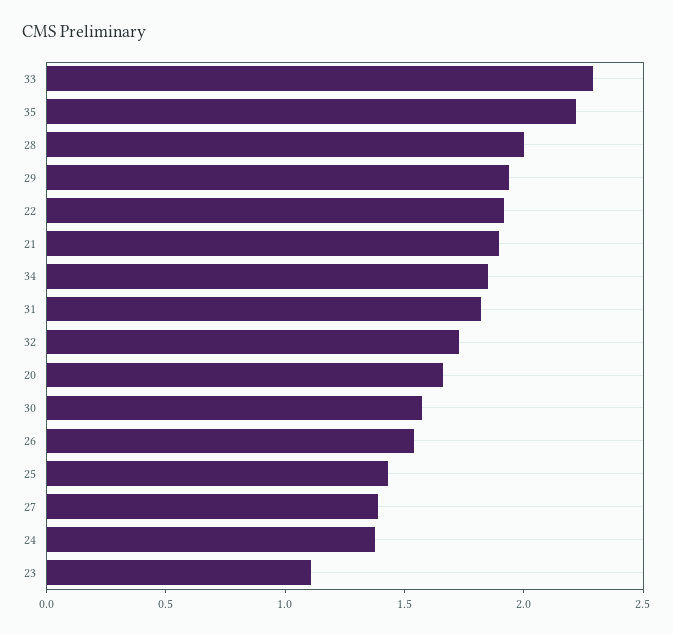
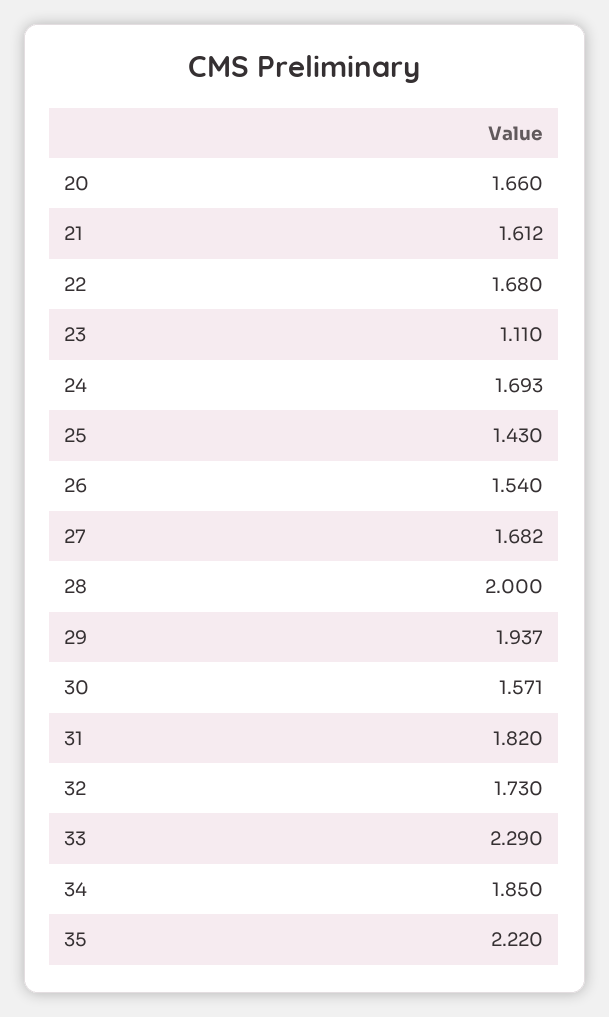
  {
    "33": 2.29,
    "35": 2.22,
    "28": 2,
    "29": 1.937,
-   "22": 1.9,
+   "22": 1.68,
-   "21": 1.9,
+   "21": 1.612,
    "34": 1.85,
    "31": 1.82,
    "32": 1.73,
    "20": 1.66,
    "30": 1.571,
    "26": 1.54,
    "25": 1.43,
-   "27": 1.4,
+   "27": 1.682,
-   "24": 1.4,
+   "24": 1.693,
    "23": 1.11
  }

